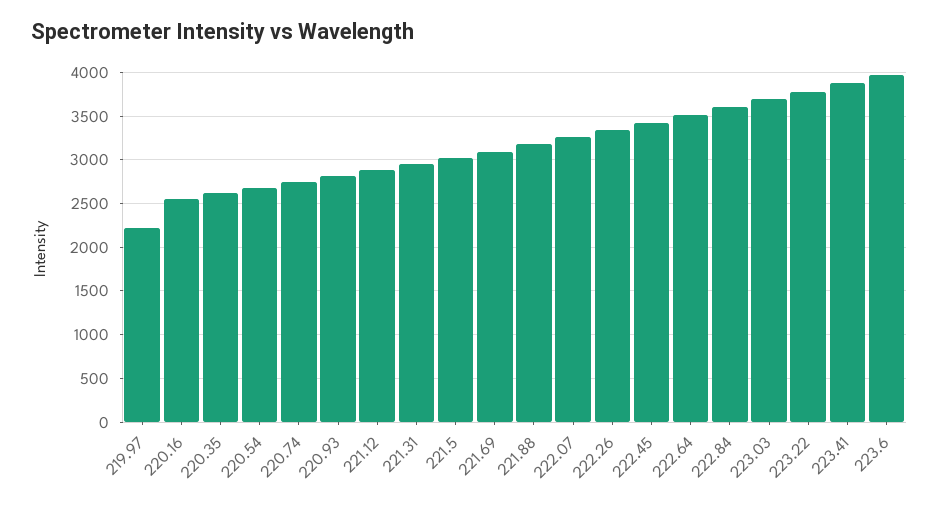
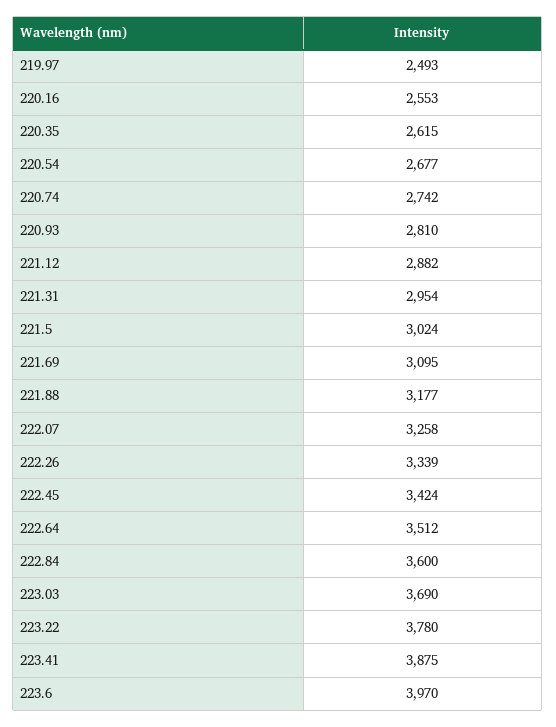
  {
-   "219.97": 2200,
+   "219.97": 2493,
    "220.16": 2553,
    "220.35": 2615,
    "220.54": 2677,
    "220.74": 2742,
    "220.93": 2810,
    "221.12": 2882,
    "221.31": 2954,
    "221.5": 3024,
    "221.69": 3095,
    "221.88": 3177,
    "222.07": 3258,
    "222.26": 3339,
    "222.45": 3424,
    "222.64": 3512,
    "222.84": 3600,
    "223.03": 3690,
    "223.22": 3780,
    "223.41": 3875,
    "223.6": 3970
  }

